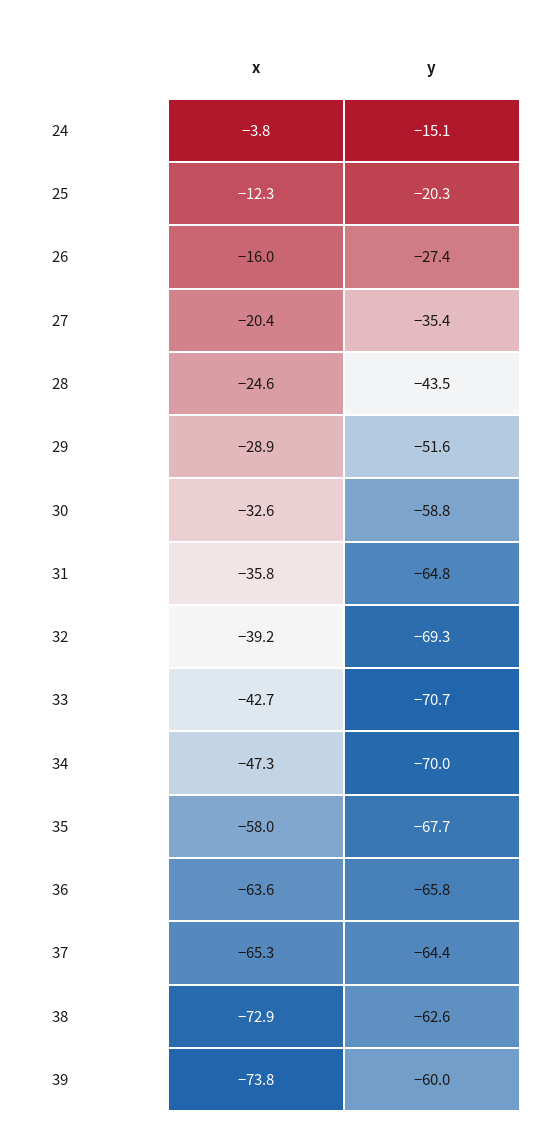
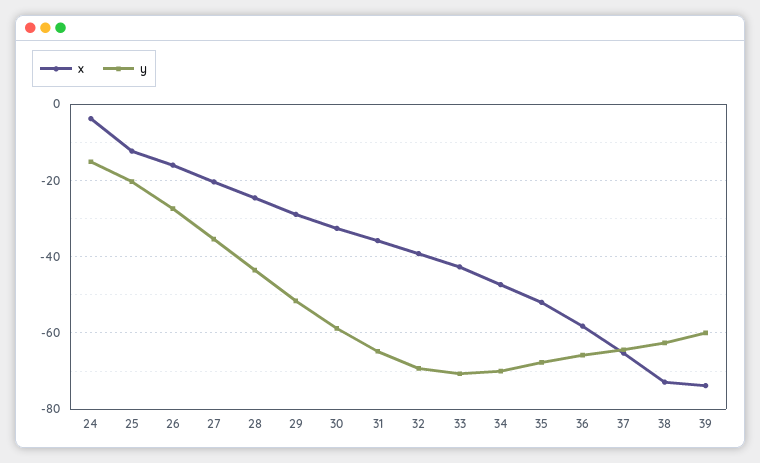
  {
    "x": {
      "24": -3.8,
      "25": -12.3,
      "26": -16,
      "27": -20.4,
      "28": -24.6,
      "29": -28.9,
      "30": -32.6,
      "31": -35.8,
      "32": -39.2,
      "33": -42.7,
      "34": -47.3,
-     "35": -58,
+     "35": -52,
-     "36": -63.6,
+     "36": -58,
      "37": -65.3,
      "38": -72.9,
      "39": -73.8
    },
    "y": {
      "24": -15.1,
      "25": -20.3,
      "26": -27.4,
      "27": -35.4,
      "28": -43.5,
      "29": -51.6,
      "30": -58.8,
      "31": -64.8,
      "32": -69.3,
      "33": -70.7,
      "34": -70,
      "35": -67.7,
      "36": -65.8,
      "37": -64.4,
      "38": -62.6,
      "39": -60
    }
  }

